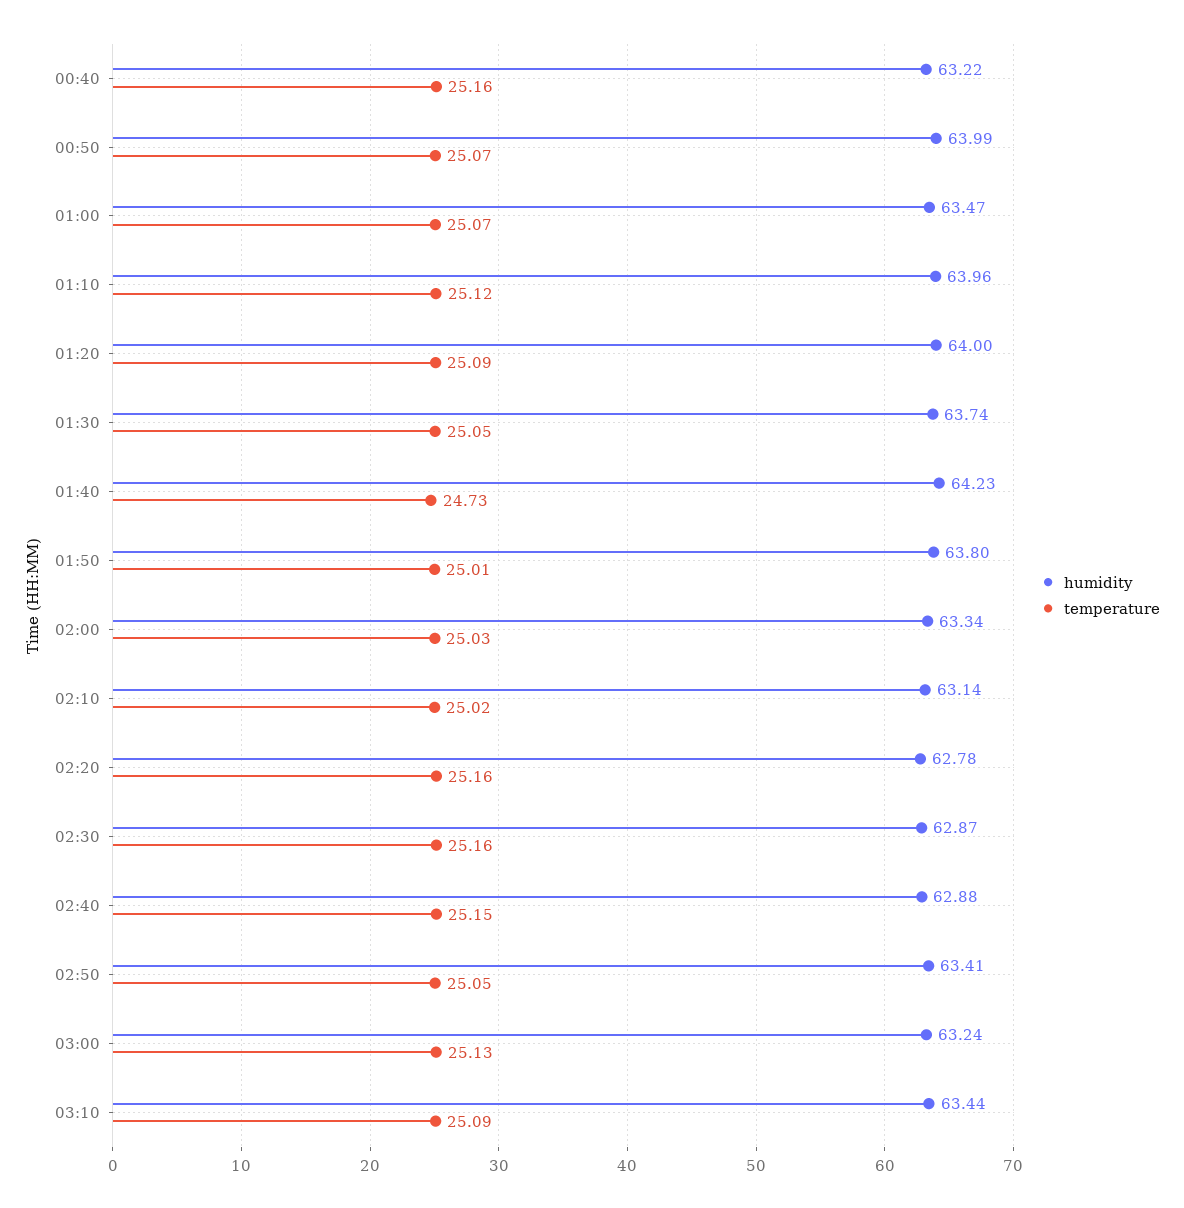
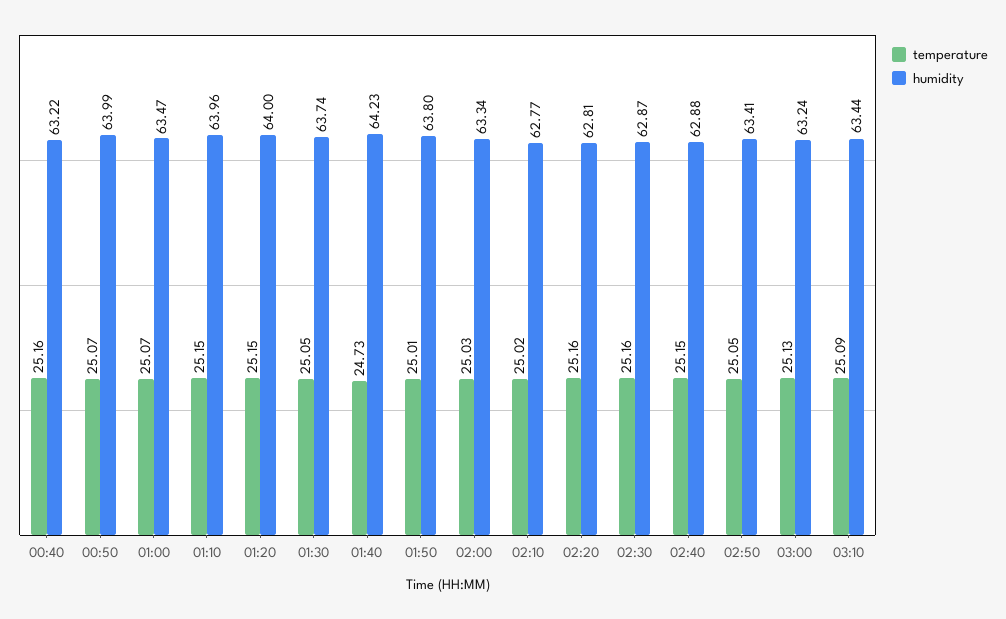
  {
    "humidity": {
      "00:40": 63.22,
      "00:50": 63.99,
      "01:00": 63.47,
      "01:10": 63.96,
      "01:20": 64,
      "01:30": 63.74,
      "01:40": 64.23,
      "01:50": 63.8,
      "02:00": 63.34,
-     "02:10": 63.14,
+     "02:10": 62.77,
-     "02:20": 62.78,
+     "02:20": 62.81,
      "02:30": 62.87,
      "02:40": 62.88,
      "02:50": 63.41,
      "03:00": 63.24,
      "03:10": 63.44
    },
    "temperature": {
      "00:40": 25.16,
      "00:50": 25.07,
      "01:00": 25.07,
-     "01:10": 25.12,
+     "01:10": 25.15,
-     "01:20": 25.09,
+     "01:20": 25.15,
      "01:30": 25.05,
      "01:40": 24.73,
      "01:50": 25.01,
      "02:00": 25.03,
      "02:10": 25.02,
      "02:20": 25.16,
      "02:30": 25.16,
      "02:40": 25.15,
      "02:50": 25.05,
      "03:00": 25.13,
      "03:10": 25.09
    }
  }

